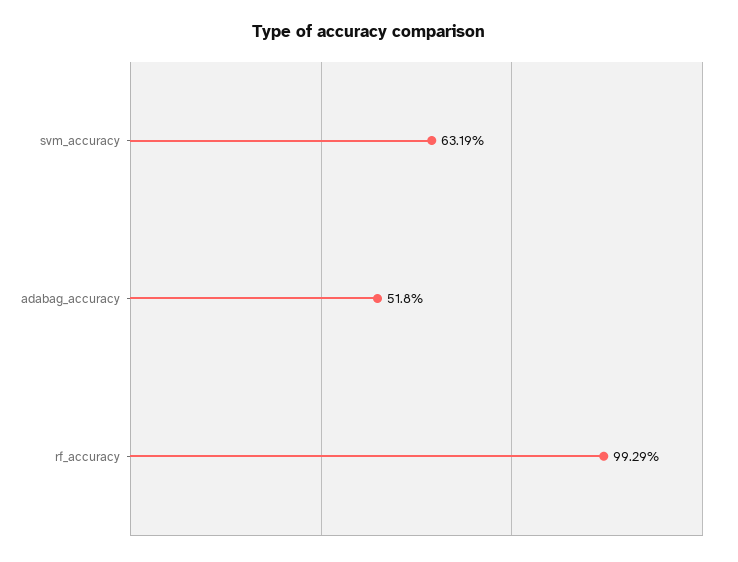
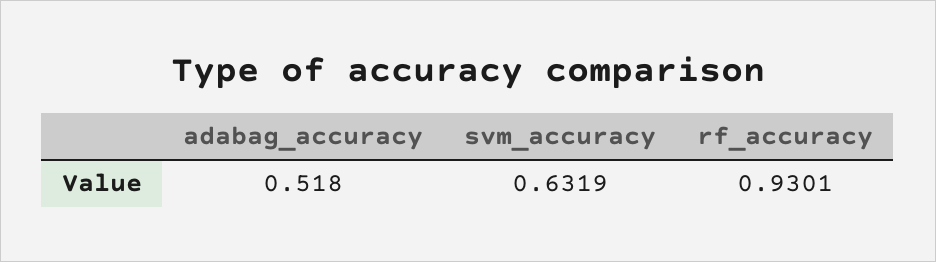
  {
    "svm_accuracy": 0.6319,
    "adabag_accuracy": 0.518,
-   "rf_accuracy": 0.9929
+   "rf_accuracy": 0.9301
  }

